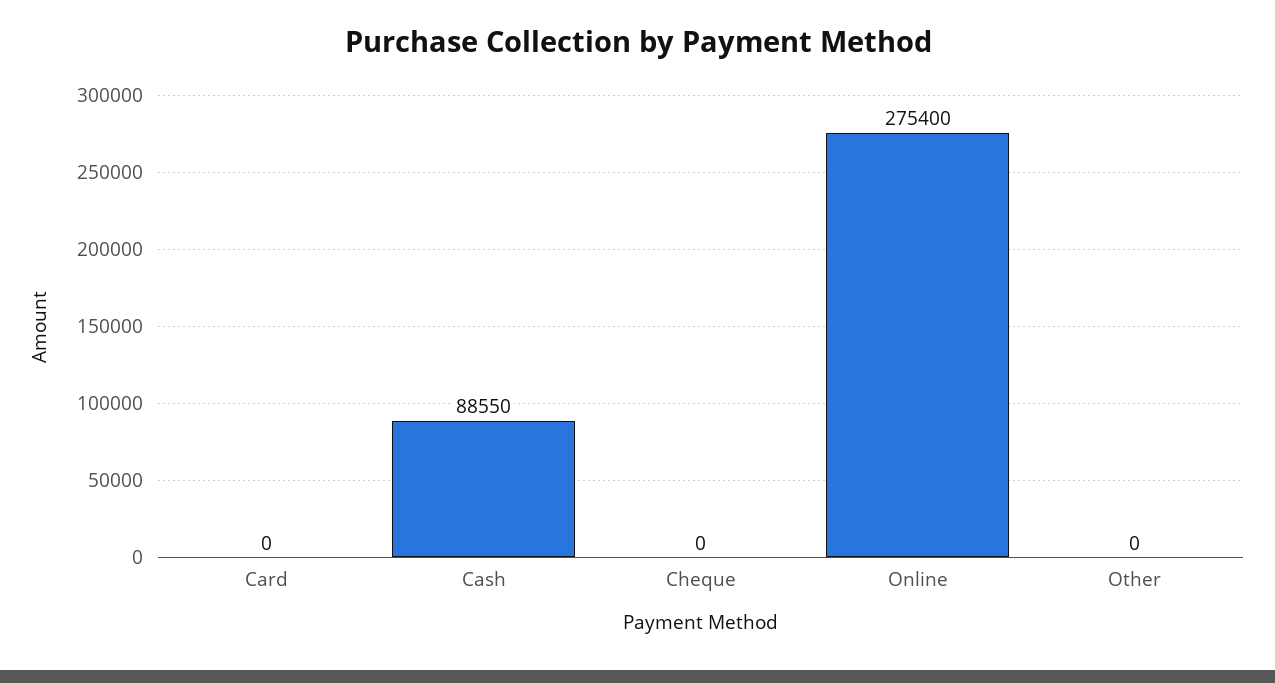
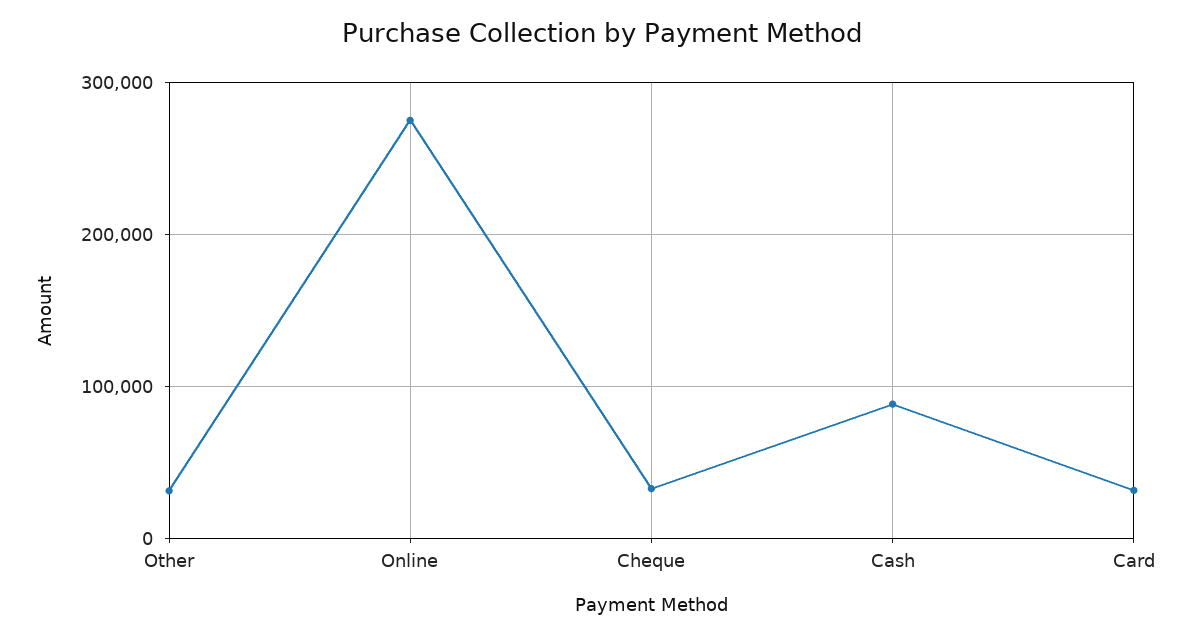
  {
-   "Card": 0,
+   "Card": 30000,
    "Cash": 88550,
-   "Cheque": 0,
+   "Cheque": 30000,
    "Online": 275400,
-   "Other": 0
+   "Other": 30000
  }

